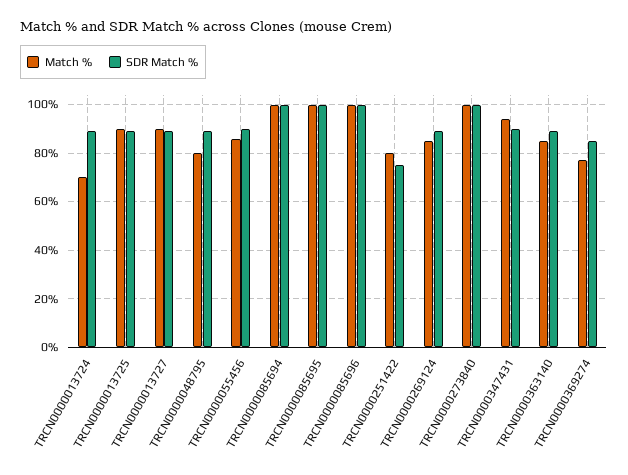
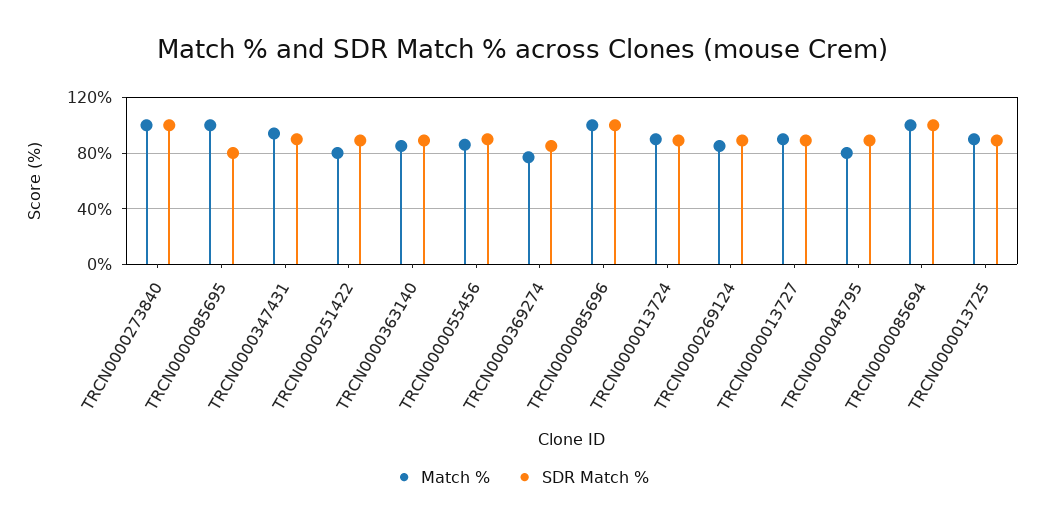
  {
    "Match %": {
-     "TRCN0000013724": 70,
+     "TRCN0000013724": 90,
      "TRCN0000013725": 90,
      "TRCN0000013727": 90,
      "TRCN0000048795": 80,
      "TRCN0000055456": 85,
      "TRCN0000085694": 100,
      "TRCN0000085695": 100,
      "TRCN0000085696": 100,
      "TRCN0000251422": 80,
      "TRCN0000269124": 85,
      "TRCN0000273840": 100,
      "TRCN0000347431": 95,
      "TRCN0000363140": 85,
      "TRCN0000369274": 75
    },
    "SDR Match %": {
      "TRCN0000013724": 90,
      "TRCN0000013725": 90,
      "TRCN0000013727": 90,
      "TRCN0000048795": 90,
      "TRCN0000055456": 90,
      "TRCN0000085694": 100,
-     "TRCN0000085695": 100,
+     "TRCN0000085695": 80,
      "TRCN0000085696": 100,
-     "TRCN0000251422": 75,
+     "TRCN0000251422": 90,
      "TRCN0000269124": 90,
      "TRCN0000273840": 100,
      "TRCN0000347431": 90,
      "TRCN0000363140": 90,
      "TRCN0000369274": 85
    }
  }

